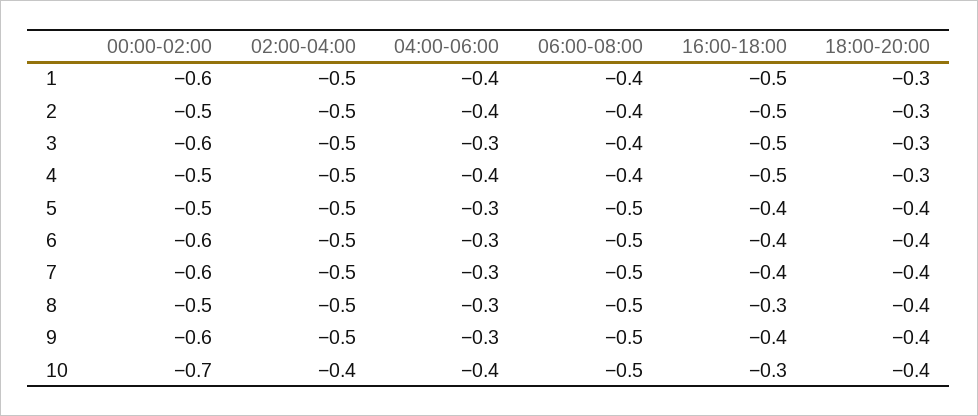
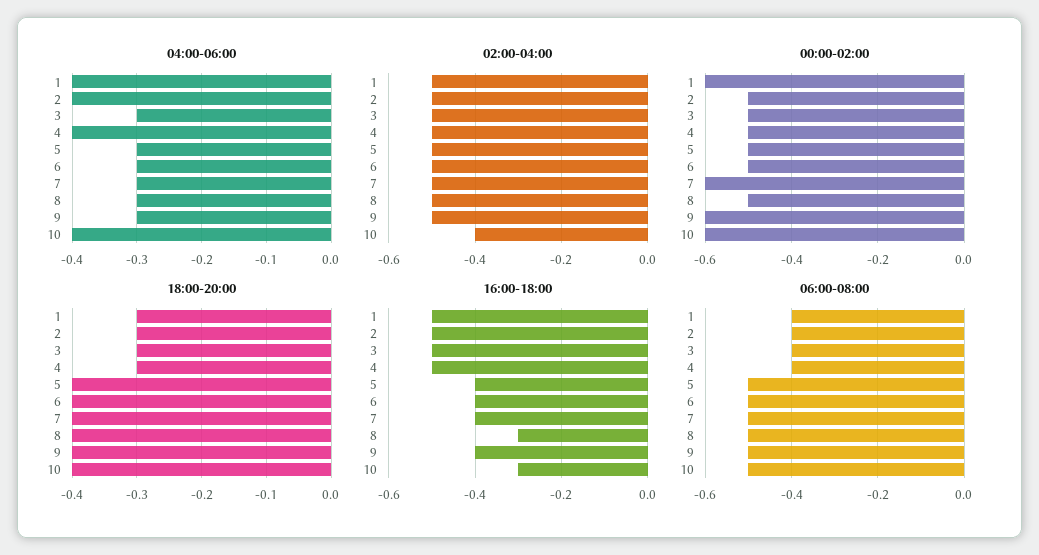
  {
    "00:00-02:00": {
      "1": -0.6,
      "2": -0.5,
-     "3": -0.6,
+     "3": -0.5,
      "4": -0.5,
      "5": -0.5,
-     "6": -0.6,
+     "6": -0.5,
      "7": -0.6,
      "8": -0.5,
      "9": -0.6,
-     "10": -0.7
+     "10": -0.6
    },
    "02:00-04:00": {
      "1": -0.5,
      "2": -0.5,
      "3": -0.5,
      "4": -0.5,
      "5": -0.5,
      "6": -0.5,
      "7": -0.5,
      "8": -0.5,
      "9": -0.5,
      "10": -0.4
    },
    "04:00-06:00": {
      "1": -0.4,
      "2": -0.4,
      "3": -0.3,
      "4": -0.4,
      "5": -0.3,
      "6": -0.3,
      "7": -0.3,
      "8": -0.3,
      "9": -0.3,
      "10": -0.4
    },
    "06:00-08:00": {
      "1": -0.4,
      "2": -0.4,
      "3": -0.4,
      "4": -0.4,
      "5": -0.5,
      "6": -0.5,
      "7": -0.5,
      "8": -0.5,
      "9": -0.5,
      "10": -0.5
    },
    "16:00-18:00": {
      "1": -0.5,
      "2": -0.5,
      "3": -0.5,
      "4": -0.5,
      "5": -0.4,
      "6": -0.4,
      "7": -0.4,
      "8": -0.3,
      "9": -0.4,
      "10": -0.3
    },
    "18:00-20:00": {
      "1": -0.3,
      "2": -0.3,
      "3": -0.3,
      "4": -0.3,
      "5": -0.4,
      "6": -0.4,
      "7": -0.4,
      "8": -0.4,
      "9": -0.4,
      "10": -0.4
    }
  }

